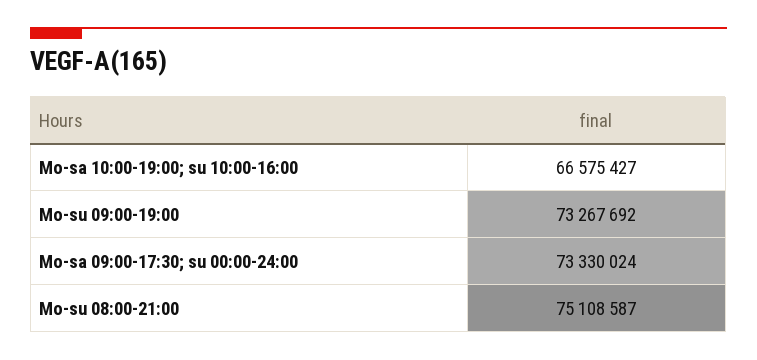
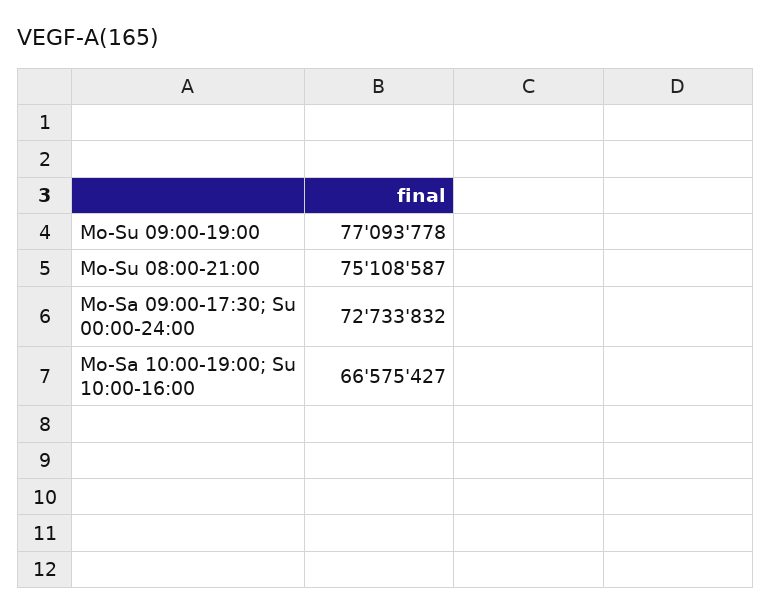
  {
    "Mo-sa 10:00-19:00; su 10:00-16:00": 66575427,
-   "Mo-su 09:00-19:00": 73267692,
+   "Mo-su 09:00-19:00": 77093778,
-   "Mo-sa 09:00-17:30; su 00:00-24:00": 73330024,
+   "Mo-sa 09:00-17:30; su 00:00-24:00": 72733832,
    "Mo-su 08:00-21:00": 75108587
  }

